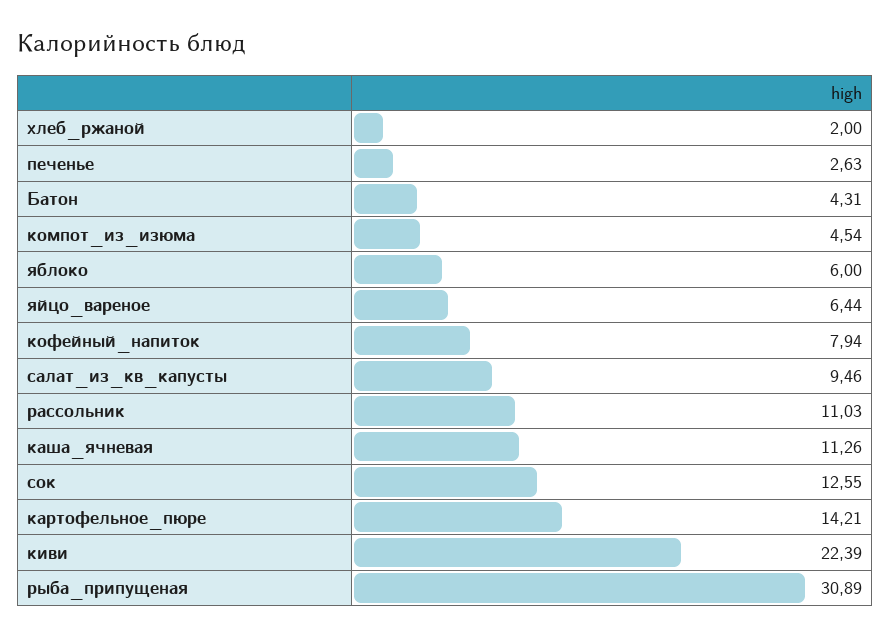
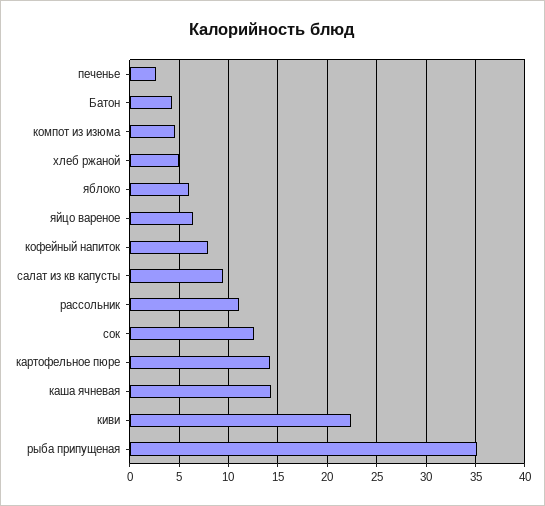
  {
-   "хлеб_ржаной": 2,
+   "хлеб_ржаной": 5,
    "печенье": 2.63,
    "Батон": 4.31,
    "компот_из_изюма": 4.54,
    "яблоко": 6,
    "яйцо_вареное": 6.44,
    "кофейный_напиток": 7.94,
    "салат_из_кв_капусты": 9.46,
    "рассольник": 11.03,
-   "каша_ячневая": 11.26,
+   "каша_ячневая": 14,
    "сок": 12.55,
    "картофельное_пюре": 14.21,
    "киви": 22.39,
-   "рыба_припущеная": 30.89
+   "рыба_припущеная": 35
  }

